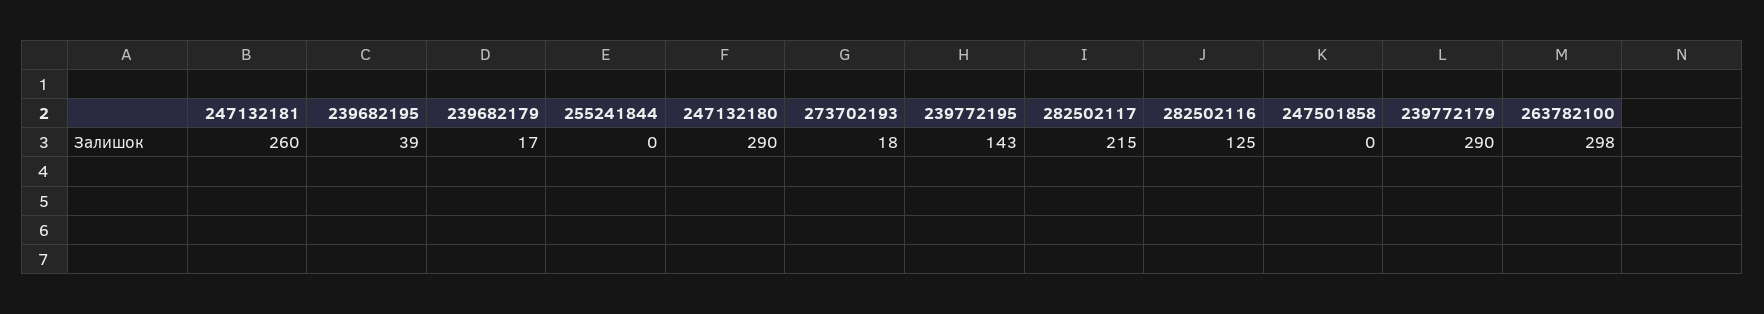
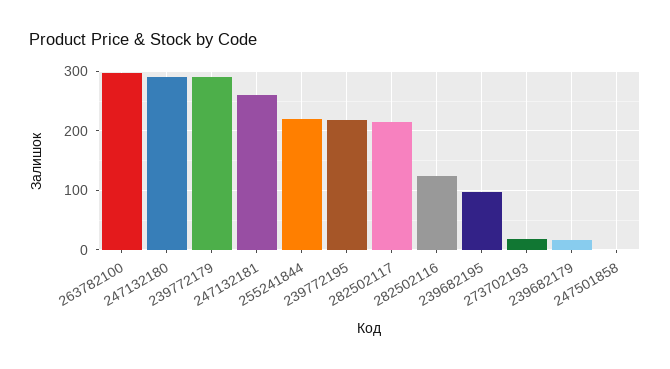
  {
    "247132181": 260,
-   "239682195": 39,
+   "239682195": 100,
    "239682179": 17,
-   "255241844": 0,
+   "255241844": 220,
    "247132180": 290,
    "273702193": 18,
-   "239772195": 143,
+   "239772195": 220,
    "282502117": 215,
    "282502116": 125,
    "247501858": 0,
    "239772179": 290,
    "263782100": 298
  }

